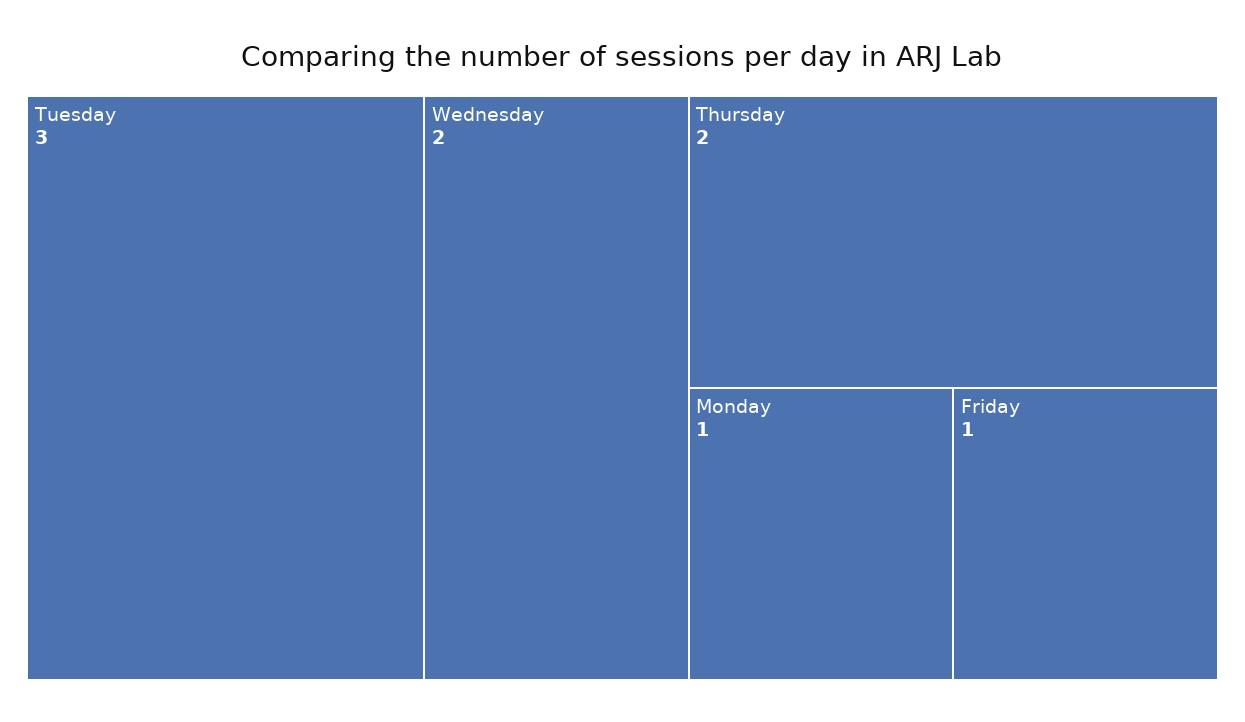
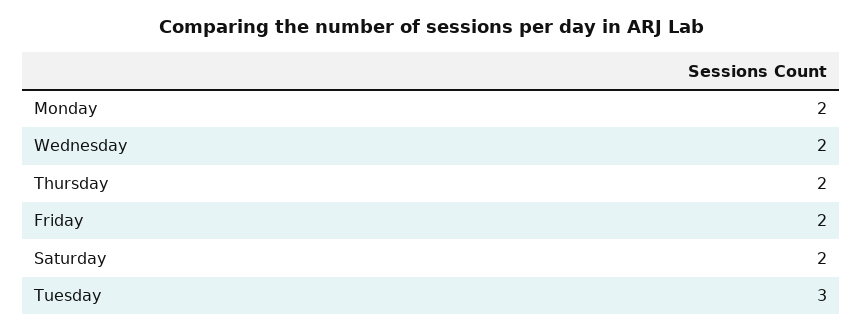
  {
    "Tuesday": 3,
    "Wednesday": 2,
    "Thursday": 2,
-   "Monday": 1,
+   "Monday": 2,
-   "Friday": 1
+   "Friday": 2,
+   "Saturday": 2
  }

